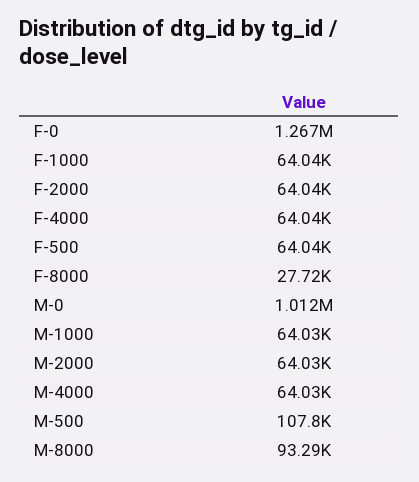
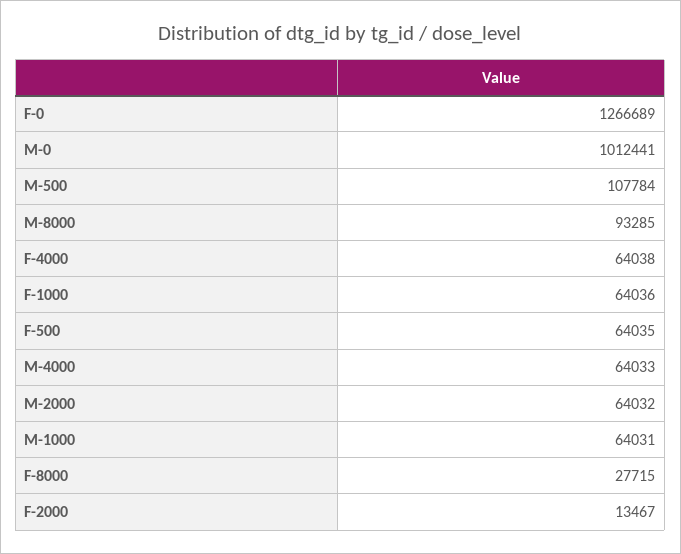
  {
    "F-0": 1266689,
    "F-1000": 64036,
-   "F-2000": 64040,
+   "F-2000": 13467,
    "F-4000": 64038,
    "F-500": 64035,
    "F-8000": 27715,
    "M-0": 1012441,
    "M-1000": 64031,
    "M-2000": 64032,
    "M-4000": 64033,
    "M-500": 107784,
    "M-8000": 93285
  }

